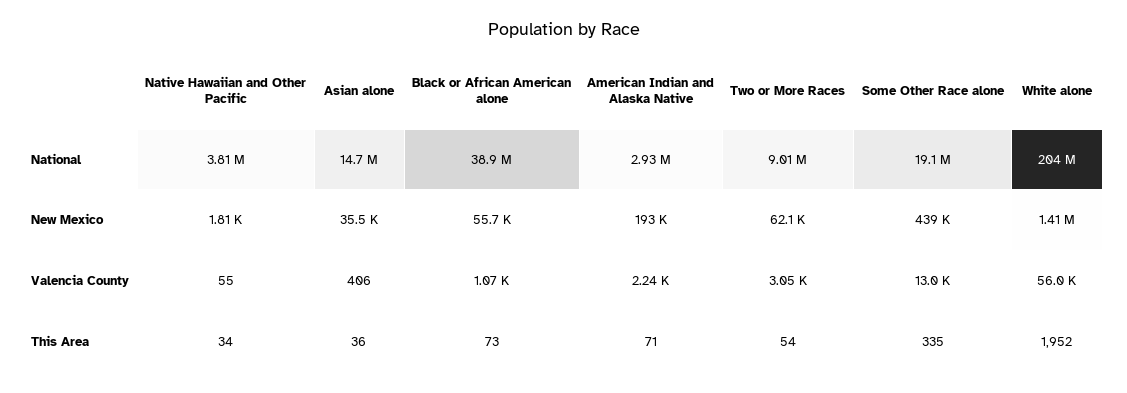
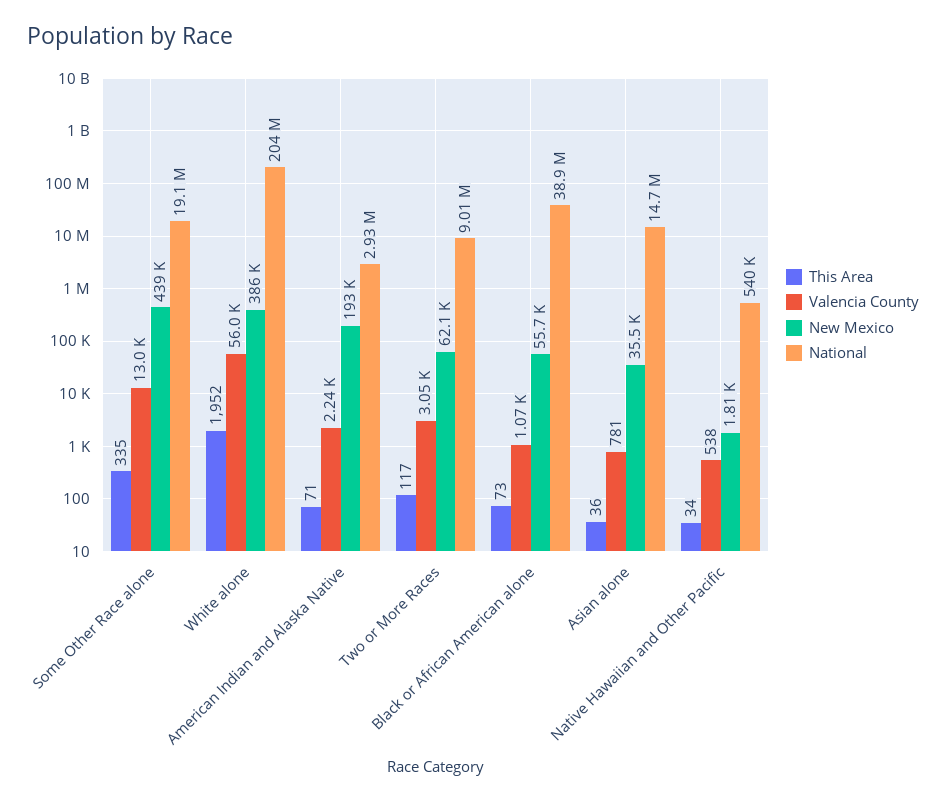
  {
    "National": {
-     "Native Hawaiian and Other Pacific": 3810000,
+     "Native Hawaiian and Other Pacific": 540000,
      "Asian alone": 14700000,
      "Black or African American alone": 38900000,
      "American Indian and Alaska Native": 2930000,
      "Two or More Races": 9010000,
      "Some Other Race alone": 19100000,
      "White alone": 204000000
    },
    "New Mexico": {
      "Native Hawaiian and Other Pacific": 1810,
      "Asian alone": 35500,
      "Black or African American alone": 55700,
      "American Indian and Alaska Native": 193000,
      "Two or More Races": 62100,
      "Some Other Race alone": 439000,
-     "White alone": 1410000
+     "White alone": 386000
    },
    "Valencia County": {
-     "Native Hawaiian and Other Pacific": 55,
+     "Native Hawaiian and Other Pacific": 538,
-     "Asian alone": 406,
+     "Asian alone": 781,
      "Black or African American alone": 1070,
      "American Indian and Alaska Native": 2240,
      "Two or More Races": 3050,
      "Some Other Race alone": 13000,
      "White alone": 56000
    },
    "This Area": {
      "Native Hawaiian and Other Pacific": 34,
      "Asian alone": 36,
      "Black or African American alone": 73,
      "American Indian and Alaska Native": 71,
-     "Two or More Races": 54,
+     "Two or More Races": 117,
      "Some Other Race alone": 335,
      "White alone": 1952
    }
  }

